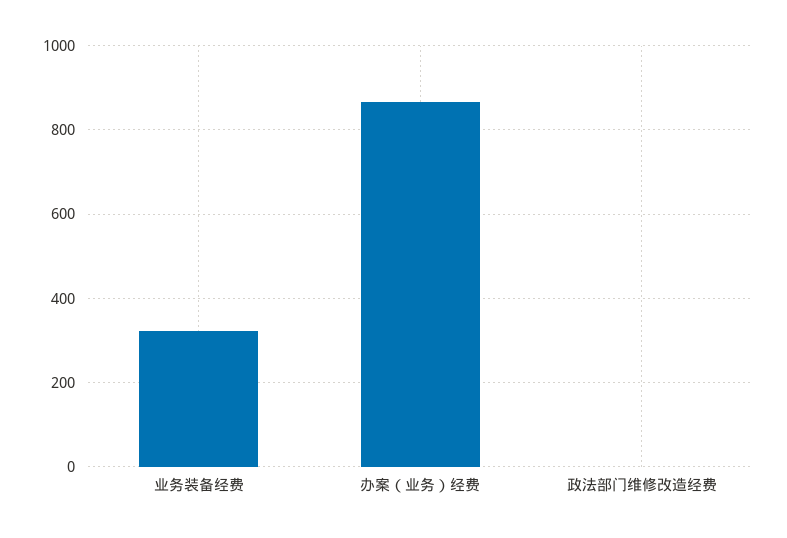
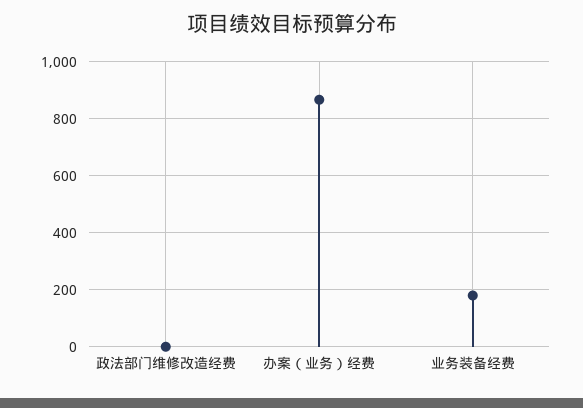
  {
-   "业务装备经费": 320,
+   "业务装备经费": 175,
    "办案（业务）经费": 860,
    "政法部门维修改造经费": 0
  }

